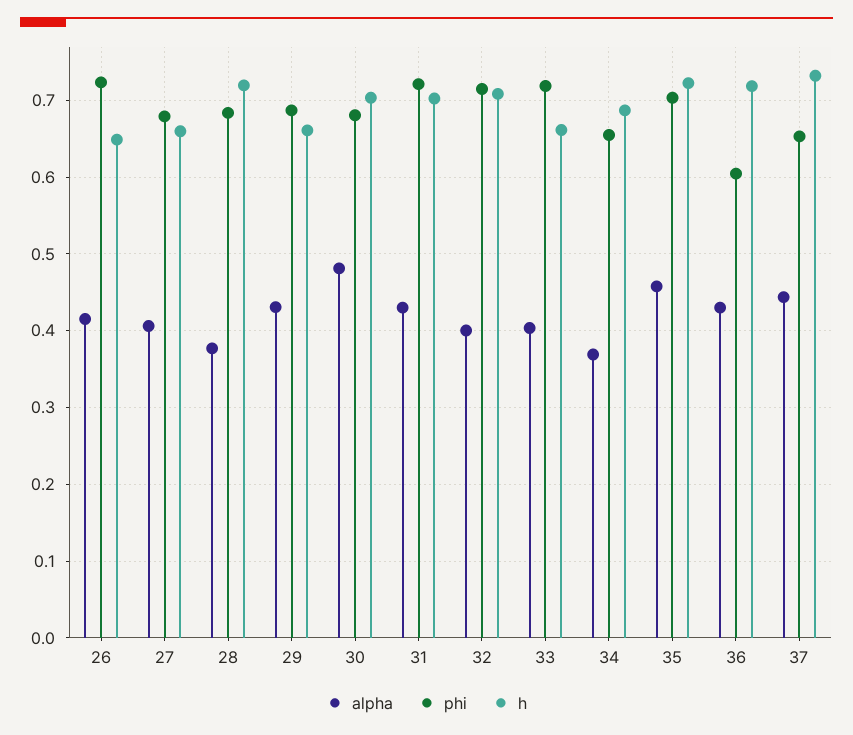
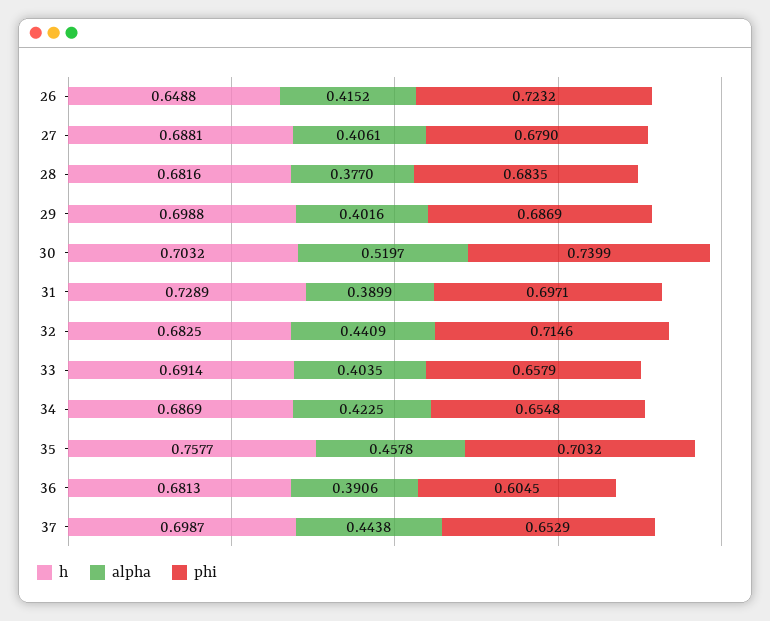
  {
    "alpha": {
      "26": 0.4152,
      "27": 0.4061,
      "28": 0.377,
-     "29": 0.43,
+     "29": 0.4016,
-     "30": 0.48,
+     "30": 0.5197,
-     "31": 0.43,
+     "31": 0.3899,
-     "32": 0.4,
+     "32": 0.4409,
      "33": 0.4035,
-     "34": 0.37,
+     "34": 0.4225,
      "35": 0.4578,
-     "36": 0.43,
+     "36": 0.3906,
      "37": 0.4438
    },
    "phi": {
      "26": 0.7232,
      "27": 0.679,
      "28": 0.6835,
      "29": 0.6869,
-     "30": 0.68,
+     "30": 0.7399,
-     "31": 0.72,
+     "31": 0.6971,
      "32": 0.7146,
-     "33": 0.72,
+     "33": 0.6579,
      "34": 0.6548,
      "35": 0.7032,
      "36": 0.6045,
      "37": 0.6529
    },
    "h": {
      "26": 0.6488,
-     "27": 0.66,
+     "27": 0.6881,
-     "28": 0.72,
+     "28": 0.6816,
-     "29": 0.66,
+     "29": 0.6988,
      "30": 0.7032,
-     "31": 0.7,
+     "31": 0.7289,
-     "32": 0.71,
+     "32": 0.6825,
-     "33": 0.66,
+     "33": 0.6914,
      "34": 0.6869,
-     "35": 0.72,
+     "35": 0.7577,
-     "36": 0.72,
+     "36": 0.6813,
-     "37": 0.73
+     "37": 0.6987
    }
  }

